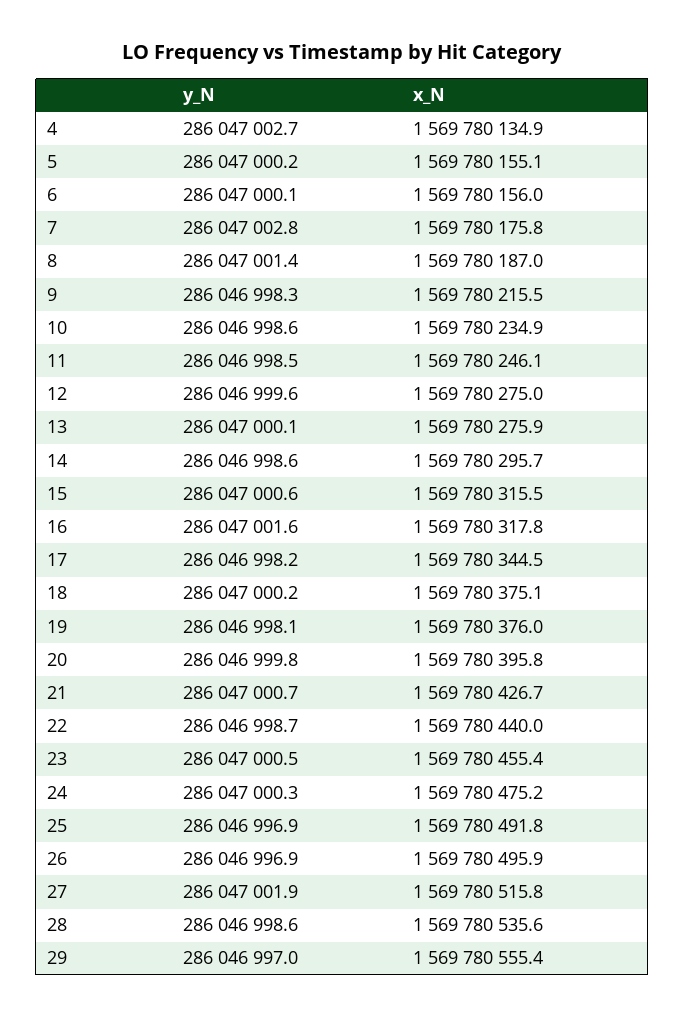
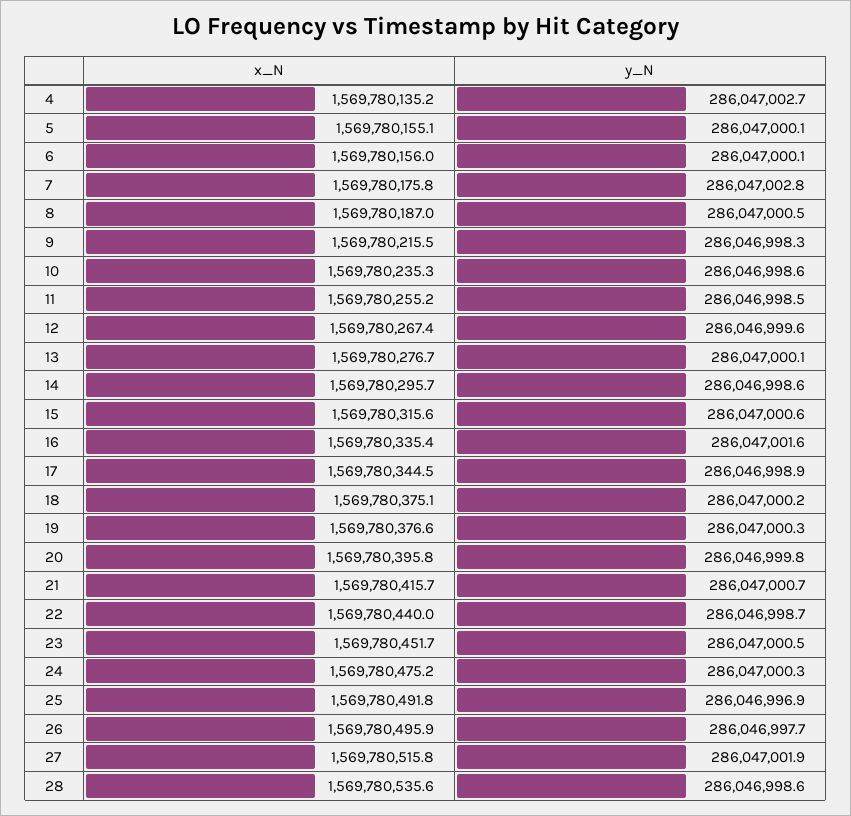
  {
    "y_N": {
      "4": 286047002.7,
-     "5": 286047000.2,
+     "5": 286047000.1,
      "6": 286047000.1,
      "7": 286047002.8,
-     "8": 286047001.4,
+     "8": 286047000.5,
      "9": 286046998.3,
      "10": 286046998.6,
      "11": 286046998.5,
      "12": 286046999.6,
      "13": 286047000.1,
      "14": 286046998.6,
      "15": 286047000.6,
      "16": 286047001.6,
-     "17": 286046998.2,
+     "17": 286046998.9,
      "18": 286047000.2,
-     "19": 286046998.1,
+     "19": 286047000.3,
      "20": 286046999.8,
      "21": 286047000.7,
      "22": 286046998.7,
      "23": 286047000.5,
      "24": 286047000.3,
      "25": 286046996.9,
-     "26": 286046996.9,
+     "26": 286046997.7,
      "27": 286047001.9,
-     "28": 286046998.6,
+     "28": 286046998.6
-     "29": 286046997
    },
    "x_N": {
-     "4": 1569780134.9,
+     "4": 1569780135.2,
      "5": 1569780155.1,
      "6": 1569780156,
      "7": 1569780175.8,
      "8": 1569780187,
      "9": 1569780215.5,
-     "10": 1569780234.9,
+     "10": 1569780235.3,
-     "11": 1569780246.1,
+     "11": 1569780255.2,
-     "12": 1569780275,
+     "12": 1569780267.4,
-     "13": 1569780275.9,
+     "13": 1569780276.7,
      "14": 1569780295.7,
-     "15": 1569780315.5,
+     "15": 1569780315.6,
-     "16": 1569780317.8,
+     "16": 1569780335.4,
      "17": 1569780344.5,
      "18": 1569780375.1,
-     "19": 1569780376,
+     "19": 1569780376.6,
      "20": 1569780395.8,
-     "21": 1569780426.7,
+     "21": 1569780415.7,
      "22": 1569780440,
-     "23": 1569780455.4,
+     "23": 1569780451.7,
      "24": 1569780475.2,
      "25": 1569780491.8,
      "26": 1569780495.9,
      "27": 1569780515.8,
-     "28": 1569780535.6,
+     "28": 1569780535.6
-     "29": 1569780555.4
    }
  }

